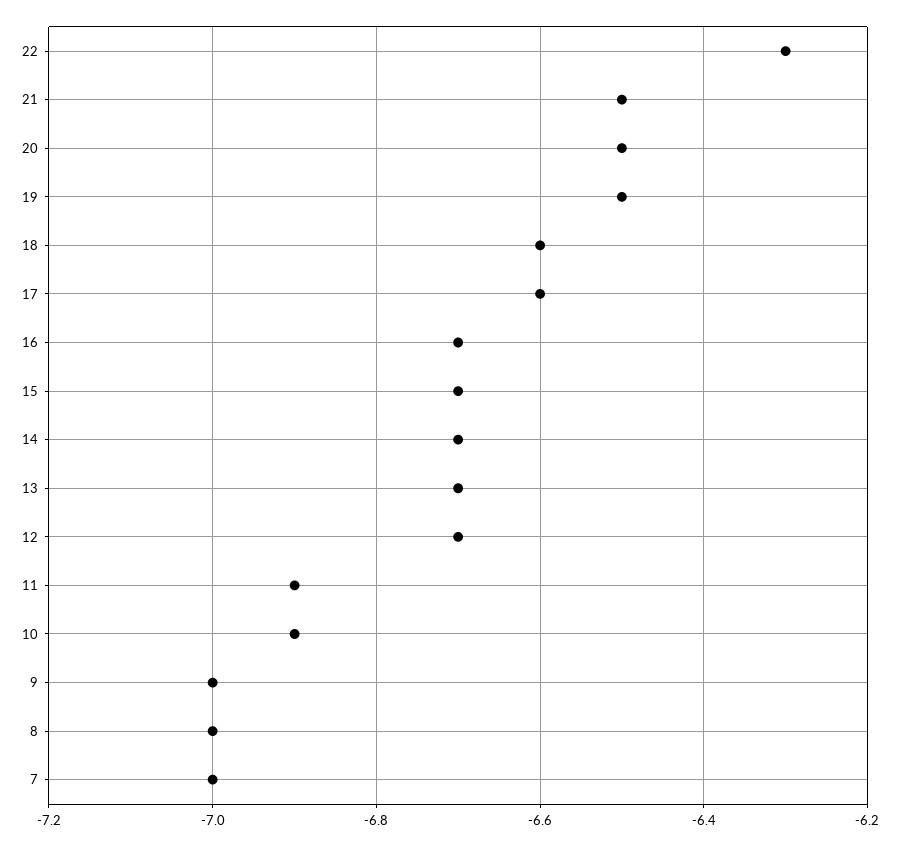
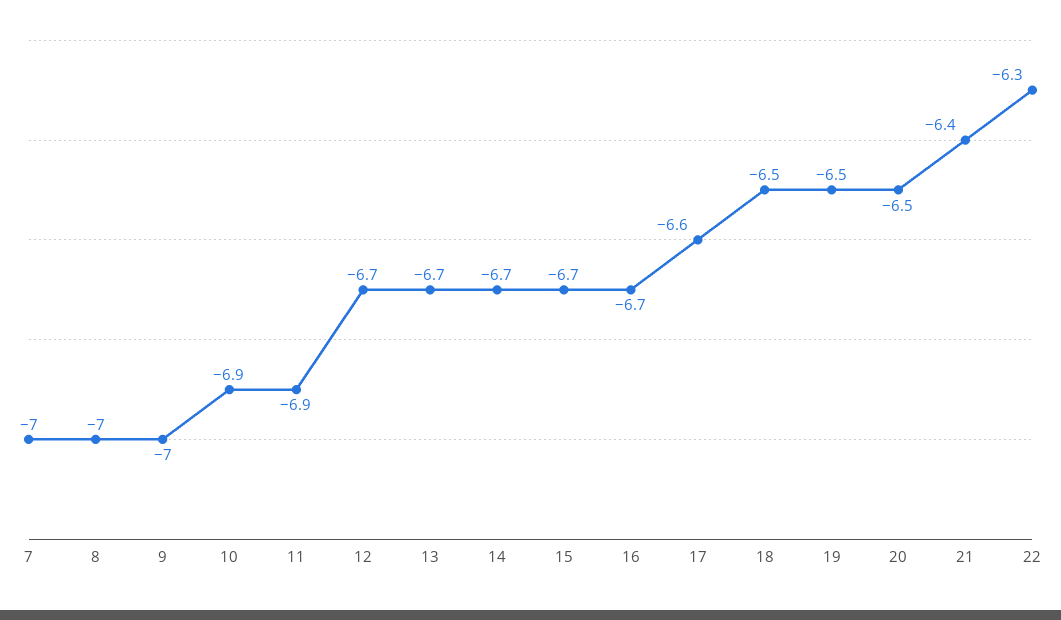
  {
    "22": -6.3,
-   "21": -6.5,
+   "21": -6.4,
    "20": -6.5,
    "19": -6.5,
-   "18": -6.6,
+   "18": -6.5,
    "17": -6.6,
    "16": -6.7,
    "15": -6.7,
    "14": -6.7,
    "13": -6.7,
    "12": -6.7,
    "11": -6.9,
    "10": -6.9,
    "9": -7,
    "8": -7,
    "7": -7
  }

